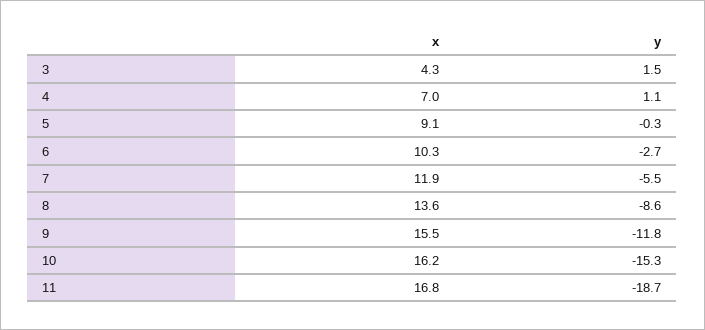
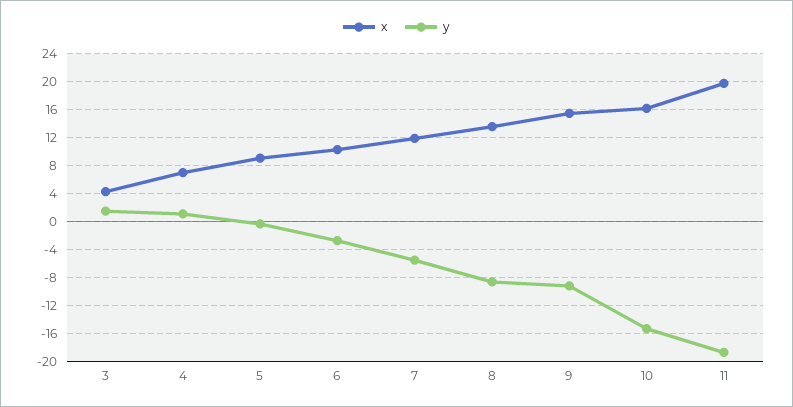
  {
    "x": {
      "3": 4.3,
      "4": 7,
      "5": 9.1,
      "6": 10.3,
      "7": 11.9,
      "8": 13.6,
      "9": 15.5,
      "10": 16.2,
-     "11": 16.8
+     "11": 20
    },
    "y": {
      "3": 1.5,
      "4": 1.1,
      "5": -0.3,
      "6": -2.7,
      "7": -5.5,
      "8": -8.6,
-     "9": -11.8,
+     "9": -9,
      "10": -15.3,
      "11": -18.7
    }
  }

